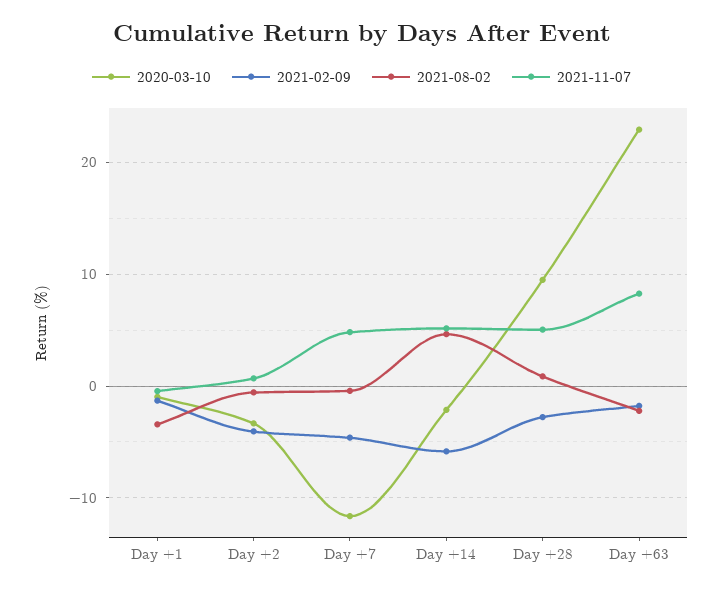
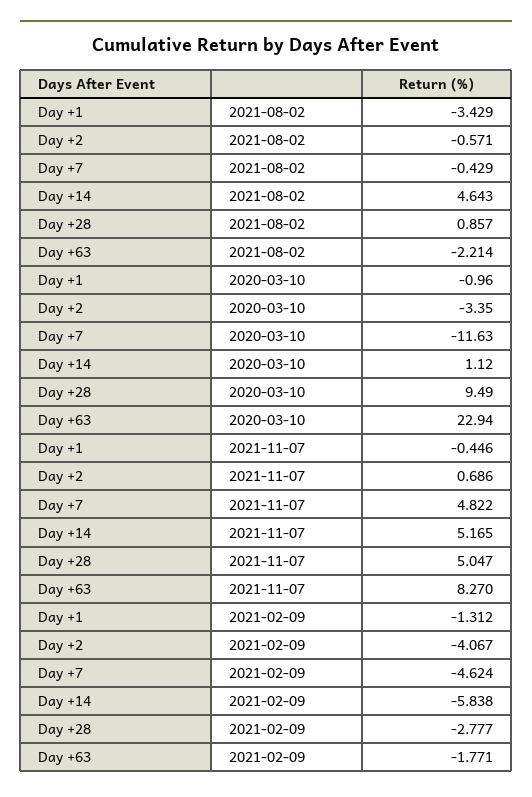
  {
    "2020-03-10": {
      "Day +1": -0.96,
      "Day +2": -3.35,
      "Day +7": -11.63,
-     "Day +14": -2,
+     "Day +14": 1.12,
      "Day +28": 9.49,
      "Day +63": 22.94
    },
    "2021-02-09": {
      "Day +1": -1.312,
      "Day +2": -4.067,
      "Day +7": -4.624,
      "Day +14": -5.838,
      "Day +28": -2.777,
      "Day +63": -1.771
    },
    "2021-08-02": {
      "Day +1": -3.429,
      "Day +2": -0.571,
      "Day +7": -0.429,
      "Day +14": 4.643,
      "Day +28": 0.857,
      "Day +63": -2.214
    },
    "2021-11-07": {
      "Day +1": -0.446,
      "Day +2": 0.686,
      "Day +7": 4.822,
      "Day +14": 5.165,
      "Day +28": 5.047,
      "Day +63": 8.27
    }
  }

